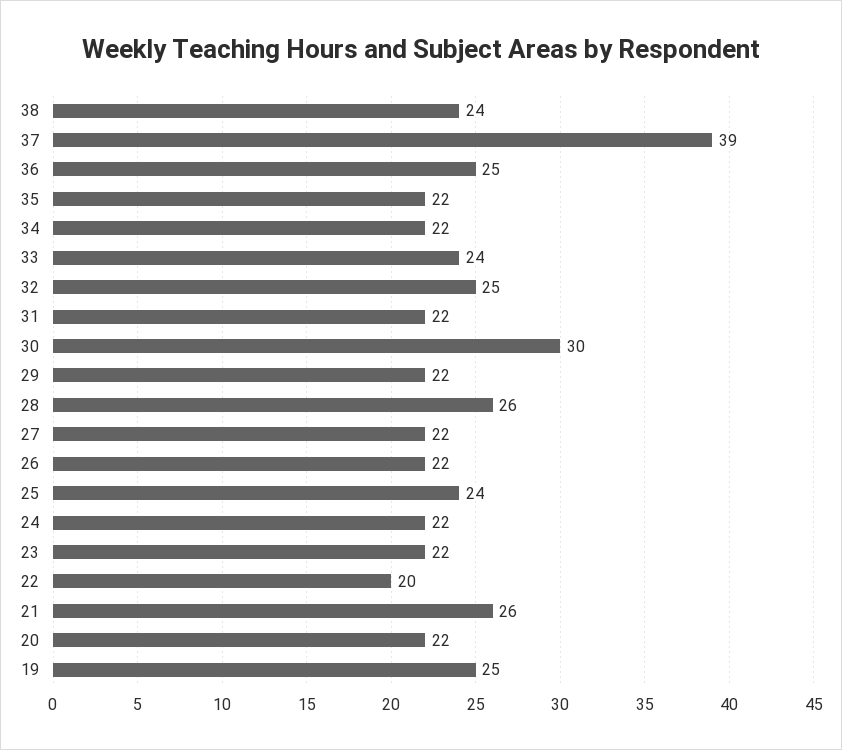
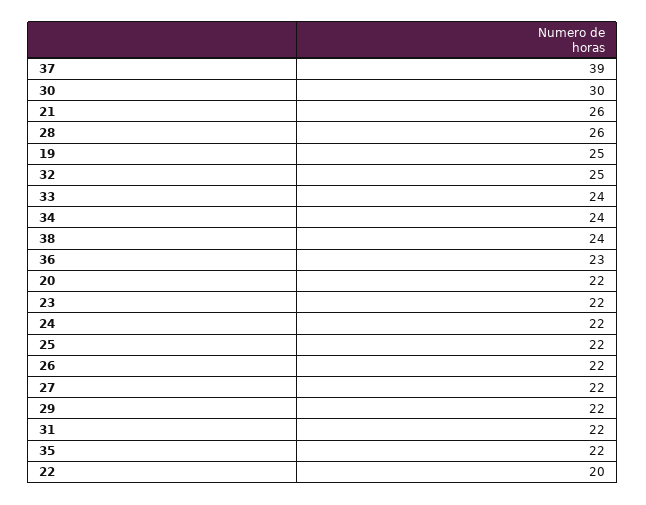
  {
    "38": 24,
    "37": 39,
-   "36": 25,
+   "36": 23,
    "35": 22,
-   "34": 22,
+   "34": 24,
    "33": 24,
    "32": 25,
    "31": 22,
    "30": 30,
    "29": 22,
    "28": 26,
    "27": 22,
    "26": 22,
-   "25": 24,
+   "25": 22,
    "24": 22,
    "23": 22,
    "22": 20,
    "21": 26,
    "20": 22,
    "19": 25
  }

